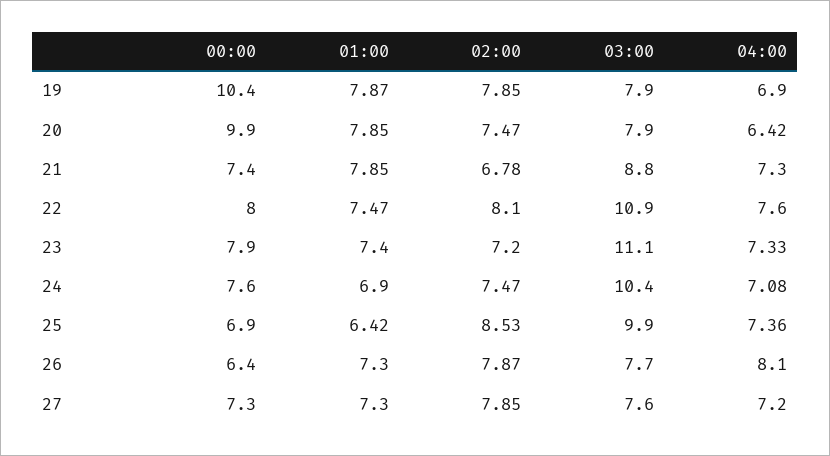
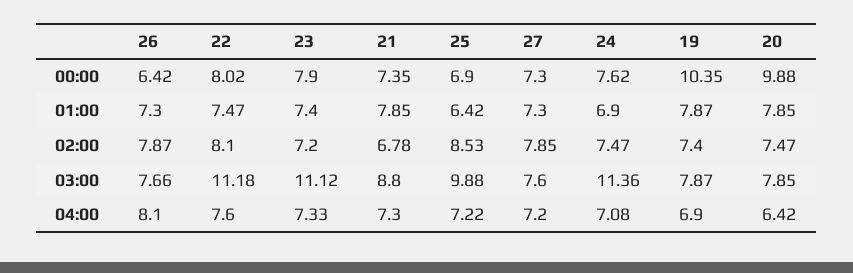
  {
    "00:00": {
      "19": 10.35,
      "20": 9.88,
      "21": 7.35,
      "22": 8.02,
      "23": 7.9,
      "24": 7.62,
      "25": 6.9,
      "26": 6.42,
      "27": 7.3
    },
    "01:00": {
      "19": 7.87,
      "20": 7.85,
      "21": 7.85,
      "22": 7.47,
      "23": 7.4,
      "24": 6.9,
      "25": 6.42,
      "26": 7.3,
      "27": 7.3
    },
    "02:00": {
-     "19": 7.85,
+     "19": 7.4,
      "20": 7.47,
      "21": 6.78,
      "22": 8.1,
      "23": 7.2,
      "24": 7.47,
      "25": 8.53,
      "26": 7.87,
      "27": 7.85
    },
    "03:00": {
      "19": 7.87,
      "20": 7.85,
      "21": 8.8,
-     "22": 10.9,
+     "22": 11.18,
      "23": 11.12,
-     "24": 10.4,
+     "24": 11.36,
      "25": 9.88,
      "26": 7.66,
      "27": 7.6
    },
    "04:00": {
      "19": 6.9,
      "20": 6.42,
      "21": 7.3,
      "22": 7.6,
      "23": 7.33,
      "24": 7.08,
-     "25": 7.36,
+     "25": 7.22,
      "26": 8.1,
      "27": 7.2
    }
  }

